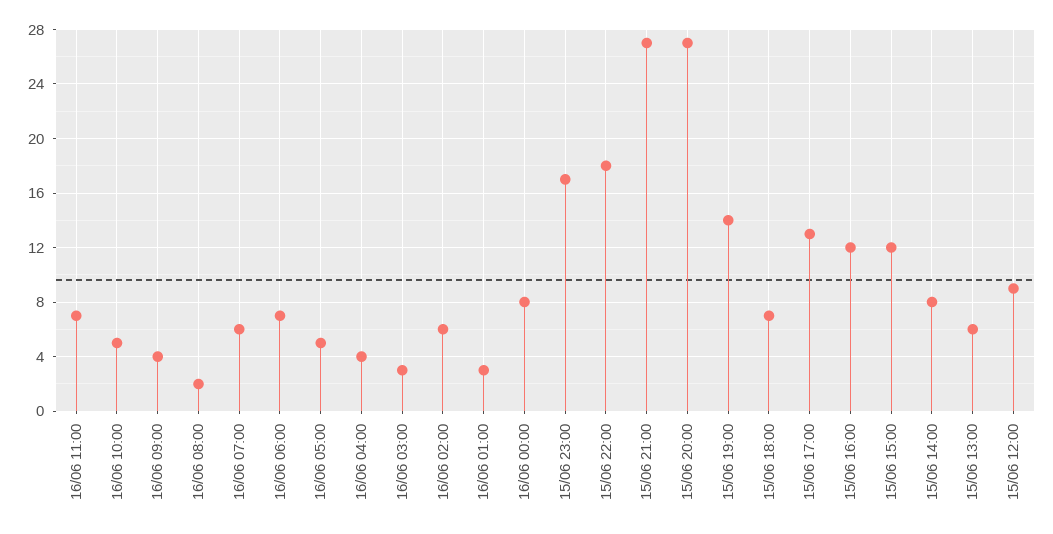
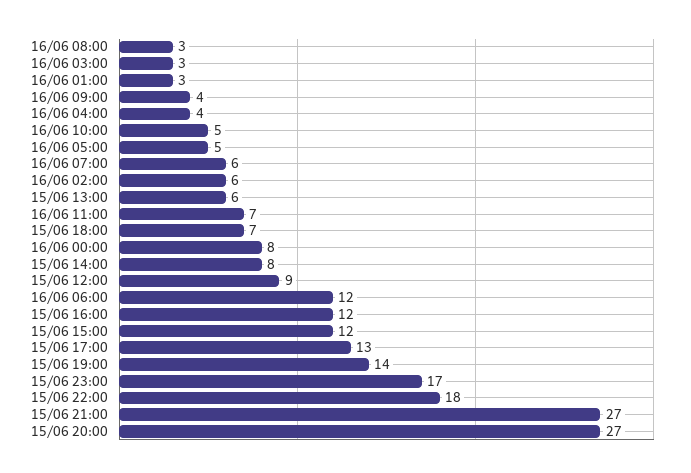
  {
    "16/06 11:00": 7,
    "16/06 10:00": 5,
    "16/06 09:00": 4,
-   "16/06 08:00": 2,
+   "16/06 08:00": 3,
    "16/06 07:00": 6,
-   "16/06 06:00": 7,
+   "16/06 06:00": 12,
    "16/06 05:00": 5,
    "16/06 04:00": 4,
    "16/06 03:00": 3,
    "16/06 02:00": 6,
    "16/06 01:00": 3,
    "16/06 00:00": 8,
    "15/06 23:00": 17,
    "15/06 22:00": 18,
    "15/06 21:00": 27,
    "15/06 20:00": 27,
    "15/06 19:00": 14,
    "15/06 18:00": 7,
    "15/06 17:00": 13,
    "15/06 16:00": 12,
    "15/06 15:00": 12,
    "15/06 14:00": 8,
    "15/06 13:00": 6,
    "15/06 12:00": 9
  }

